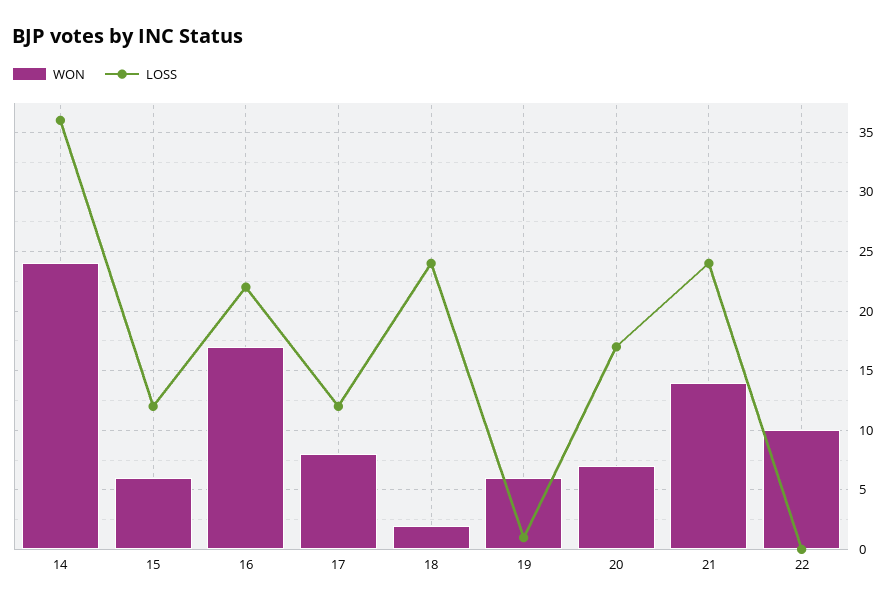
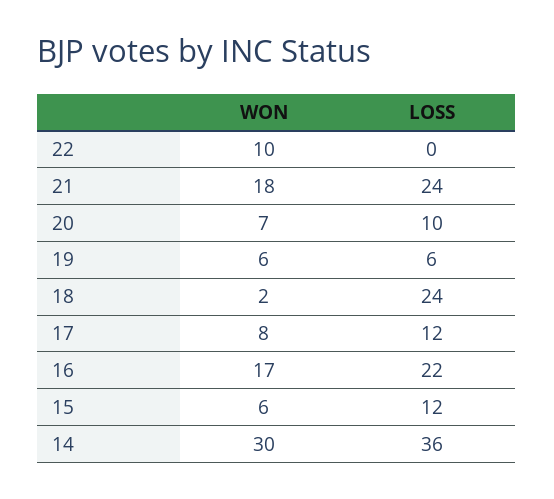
  {
    "WON": {
-     "14": 24,
+     "14": 30,
      "15": 6,
      "16": 17,
      "17": 8,
      "18": 2,
      "19": 6,
      "20": 7,
-     "21": 14,
+     "21": 18,
      "22": 10
    },
    "LOSS": {
      "14": 36,
      "15": 12,
      "16": 22,
      "17": 12,
      "18": 24,
-     "19": 1,
+     "19": 6,
-     "20": 17,
+     "20": 10,
      "21": 24,
      "22": 0
    }
  }

